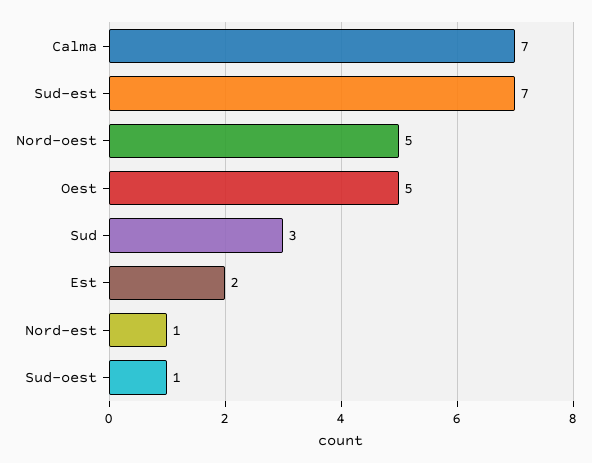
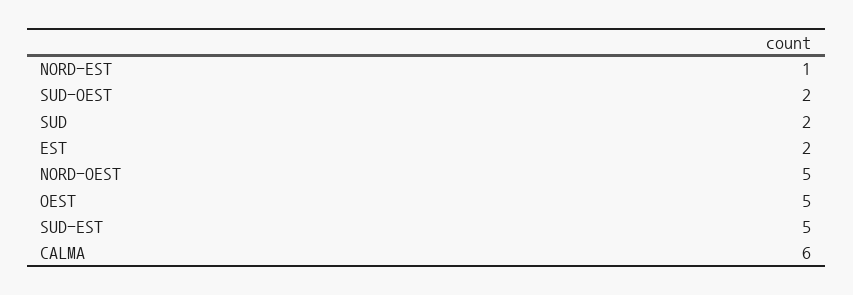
  {
-   "Calma": 7,
+   "Calma": 6,
-   "Sud-est": 7,
+   "Sud-est": 5,
    "Nord-oest": 5,
    "Oest": 5,
-   "Sud": 3,
+   "Sud": 2,
    "Est": 2,
    "Nord-est": 1,
-   "Sud-oest": 1
+   "Sud-oest": 2
  }

